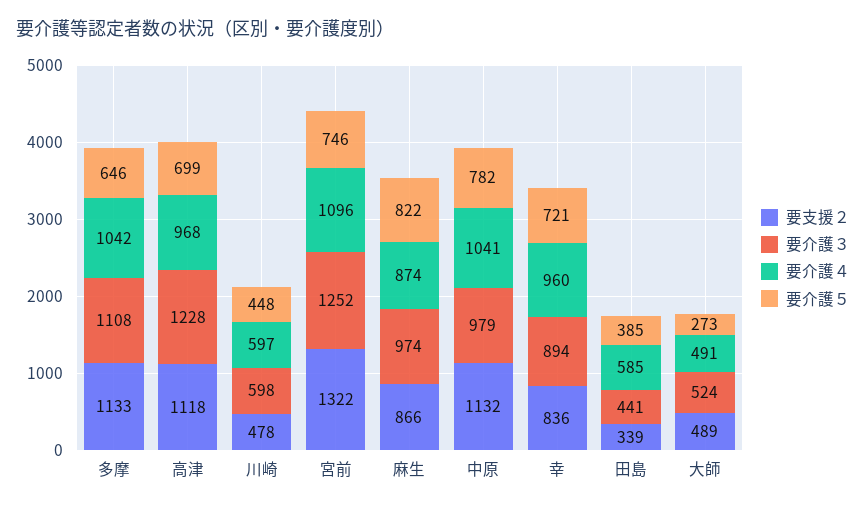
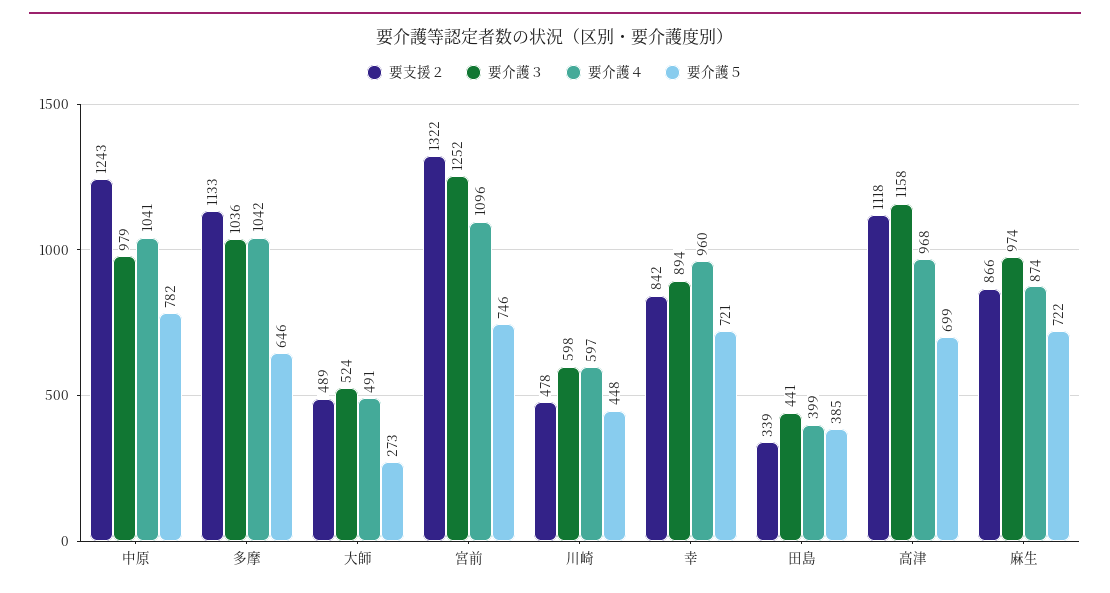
  {
    "要支援２": {
      "多摩": 1133,
      "高津": 1118,
      "川崎": 478,
      "宮前": 1322,
      "麻生": 866,
-     "中原": 1132,
+     "中原": 1243,
-     "幸": 836,
+     "幸": 842,
      "田島": 339,
      "大師": 489
    },
    "要介護３": {
-     "多摩": 1108,
+     "多摩": 1036,
-     "高津": 1228,
+     "高津": 1158,
      "川崎": 598,
      "宮前": 1252,
      "麻生": 974,
      "中原": 979,
      "幸": 894,
      "田島": 441,
      "大師": 524
    },
    "要介護４": {
      "多摩": 1042,
      "高津": 968,
      "川崎": 597,
      "宮前": 1096,
      "麻生": 874,
      "中原": 1041,
      "幸": 960,
-     "田島": 585,
+     "田島": 399,
      "大師": 491
    },
    "要介護５": {
      "多摩": 646,
      "高津": 699,
      "川崎": 448,
      "宮前": 746,
-     "麻生": 822,
+     "麻生": 722,
      "中原": 782,
      "幸": 721,
      "田島": 385,
      "大師": 273
    }
  }

